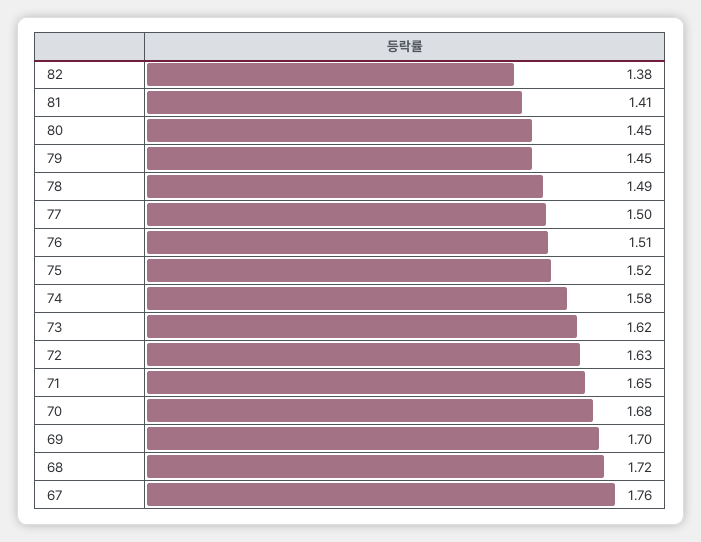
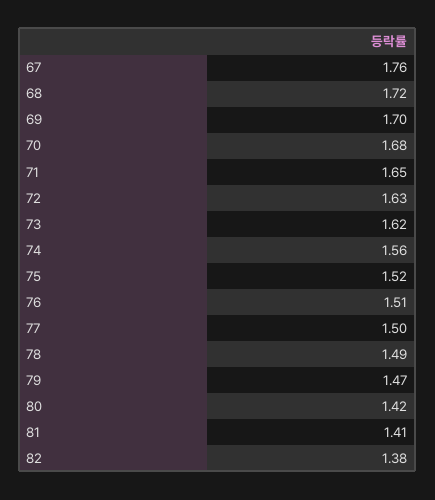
  {
    "82": 1.38,
    "81": 1.41,
-   "80": 1.45,
+   "80": 1.42,
-   "79": 1.45,
+   "79": 1.47,
    "78": 1.49,
    "77": 1.5,
    "76": 1.51,
    "75": 1.52,
-   "74": 1.58,
+   "74": 1.56,
    "73": 1.62,
    "72": 1.63,
    "71": 1.65,
    "70": 1.68,
    "69": 1.7,
    "68": 1.72,
    "67": 1.76
  }

